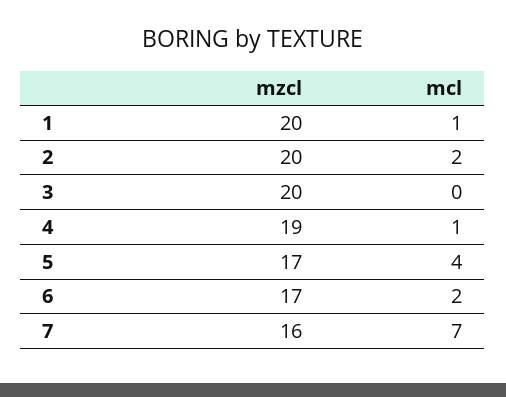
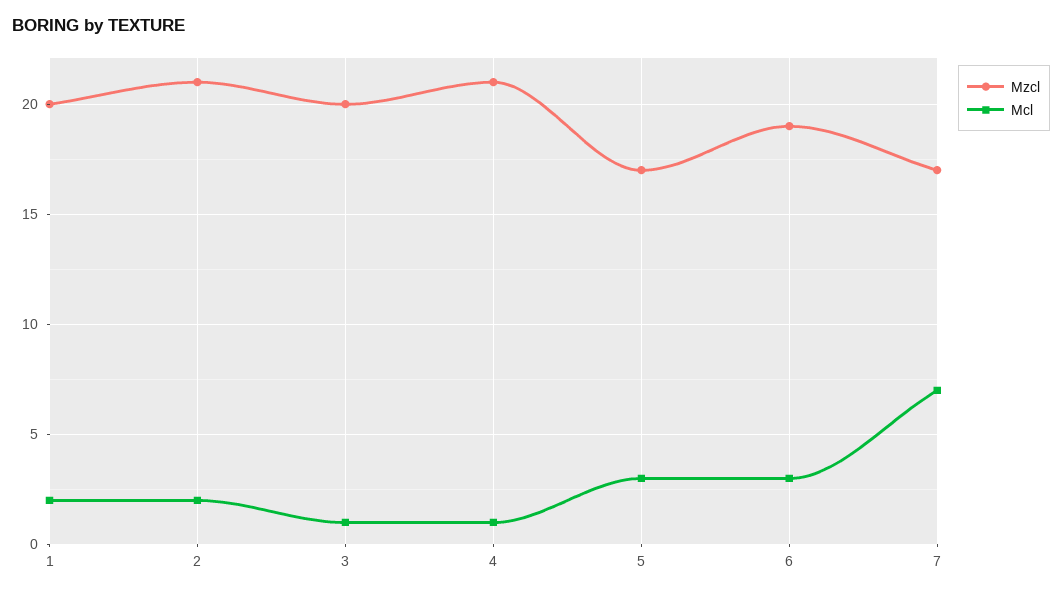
  {
    "mzcl": {
      "1": 20,
-     "2": 20,
+     "2": 21,
      "3": 20,
-     "4": 19,
+     "4": 21,
      "5": 17,
-     "6": 17,
+     "6": 19,
-     "7": 16
+     "7": 17
    },
    "mcl": {
-     "1": 1,
+     "1": 2,
      "2": 2,
-     "3": 0,
+     "3": 1,
      "4": 1,
-     "5": 4,
+     "5": 3,
-     "6": 2,
+     "6": 3,
      "7": 7
    }
  }

